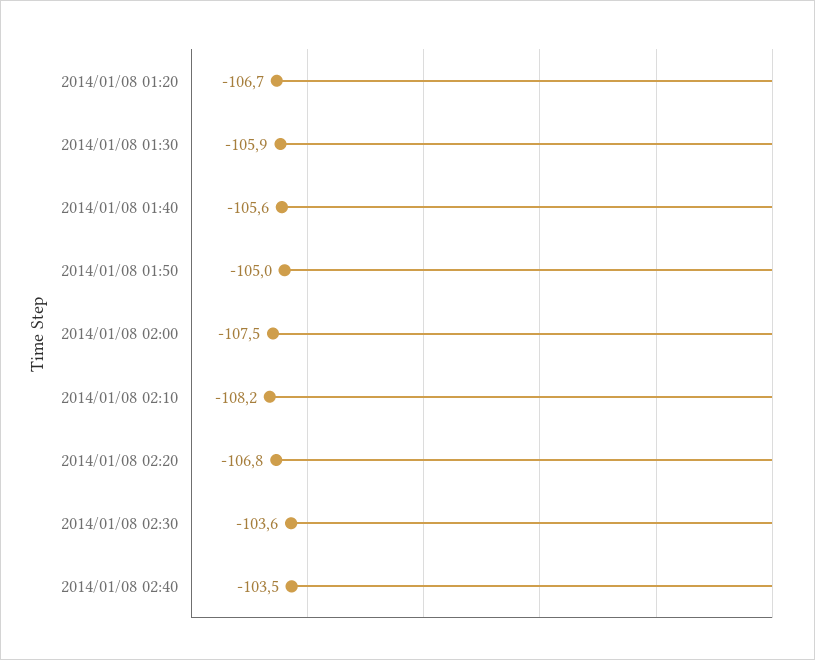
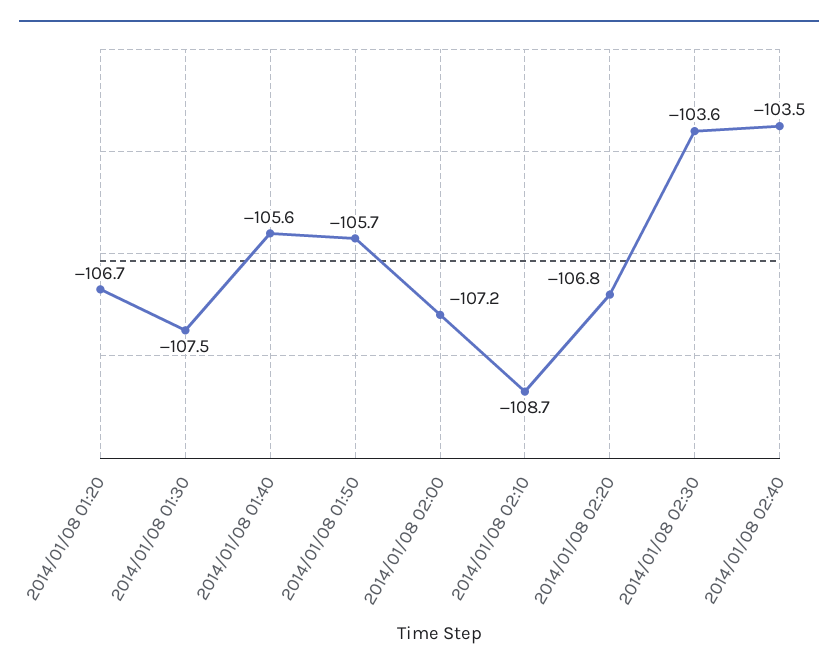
  {
    "2014/01/08 01:20": -106.7,
-   "2014/01/08 01:30": -105.9,
+   "2014/01/08 01:30": -107.5,
    "2014/01/08 01:40": -105.6,
-   "2014/01/08 01:50": -105,
+   "2014/01/08 01:50": -105.7,
-   "2014/01/08 02:00": -107.5,
+   "2014/01/08 02:00": -107.2,
-   "2014/01/08 02:10": -108.2,
+   "2014/01/08 02:10": -108.7,
    "2014/01/08 02:20": -106.8,
    "2014/01/08 02:30": -103.6,
    "2014/01/08 02:40": -103.5
  }

